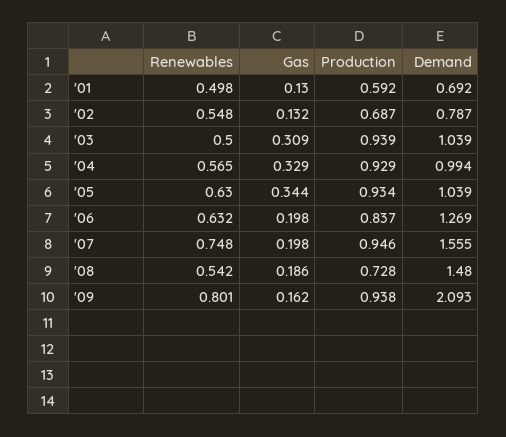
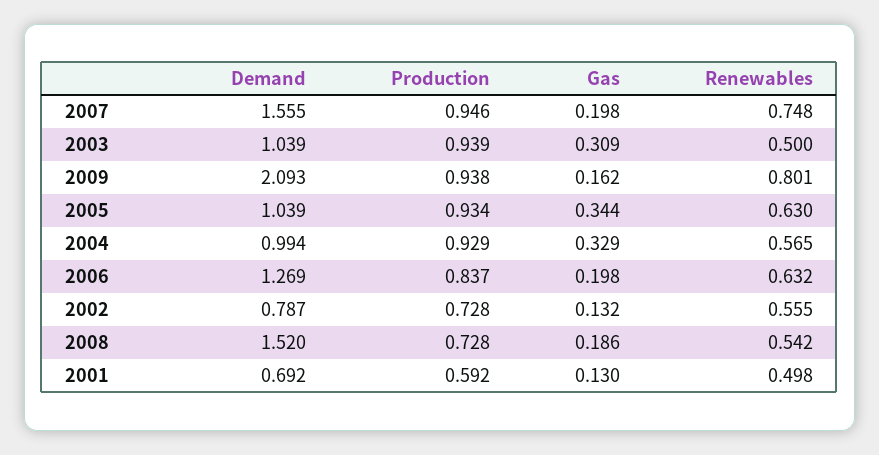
  {
    "Renewables": {
      "'01": 0.498,
-     "'02": 0.548,
+     "'02": 0.555,
      "'03": 0.5,
      "'04": 0.565,
      "'05": 0.63,
      "'06": 0.632,
      "'07": 0.748,
      "'08": 0.542,
      "'09": 0.801
    },
    "Gas": {
      "'01": 0.13,
      "'02": 0.132,
      "'03": 0.309,
      "'04": 0.329,
      "'05": 0.344,
      "'06": 0.198,
      "'07": 0.198,
      "'08": 0.186,
      "'09": 0.162
    },
    "Production": {
      "'01": 0.592,
-     "'02": 0.687,
+     "'02": 0.728,
      "'03": 0.939,
      "'04": 0.929,
      "'05": 0.934,
      "'06": 0.837,
      "'07": 0.946,
      "'08": 0.728,
      "'09": 0.938
    },
    "Demand": {
      "'01": 0.692,
      "'02": 0.787,
      "'03": 1.039,
      "'04": 0.994,
      "'05": 1.039,
      "'06": 1.269,
      "'07": 1.555,
-     "'08": 1.48,
+     "'08": 1.52,
      "'09": 2.093
    }
  }

